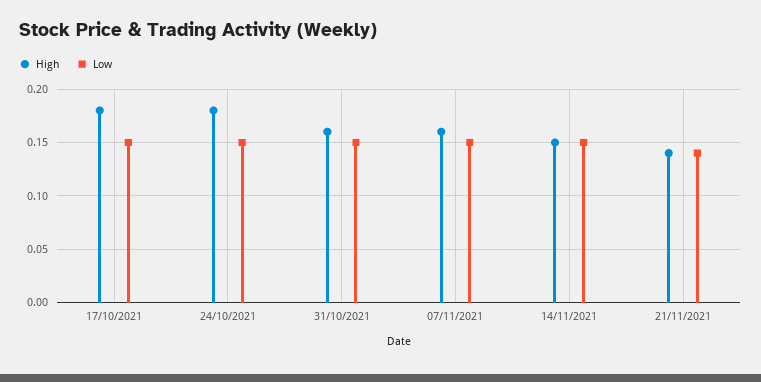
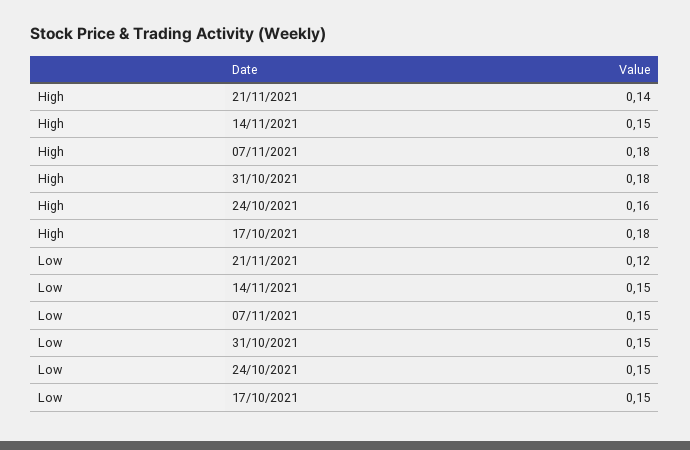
  {
    "High": {
      "17/10/2021": 0.18,
-     "24/10/2021": 0.18,
+     "24/10/2021": 0.16,
-     "31/10/2021": 0.16,
+     "31/10/2021": 0.18,
-     "07/11/2021": 0.16,
+     "07/11/2021": 0.18,
      "14/11/2021": 0.15,
      "21/11/2021": 0.14
    },
    "Low": {
      "17/10/2021": 0.15,
      "24/10/2021": 0.15,
      "31/10/2021": 0.15,
      "07/11/2021": 0.15,
      "14/11/2021": 0.15,
-     "21/11/2021": 0.14
+     "21/11/2021": 0.12
    }
  }

